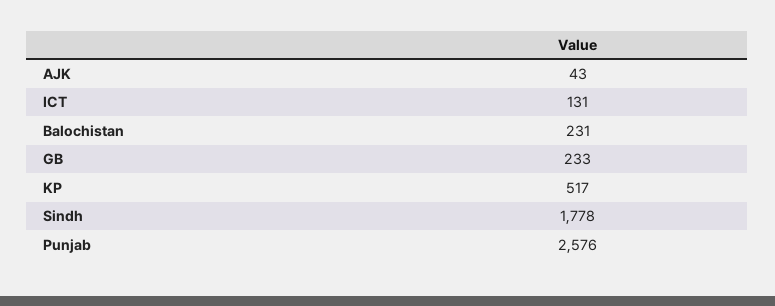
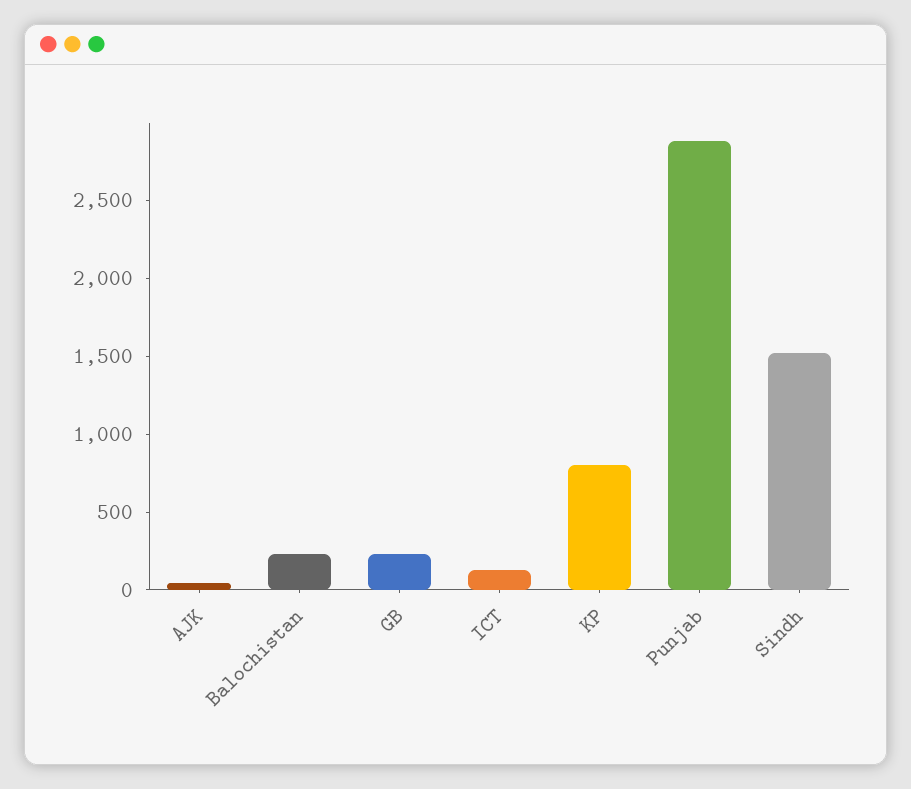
  {
    "AJK": 43,
    "ICT": 131,
    "Balochistan": 231,
    "GB": 233,
-   "KP": 517,
+   "KP": 800,
-   "Sindh": 1778,
+   "Sindh": 1500,
-   "Punjab": 2576
+   "Punjab": 2900
  }

